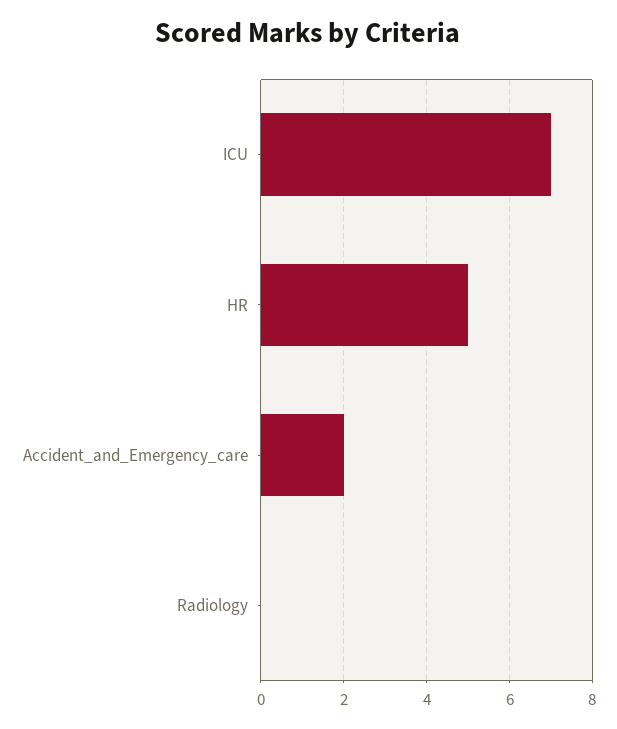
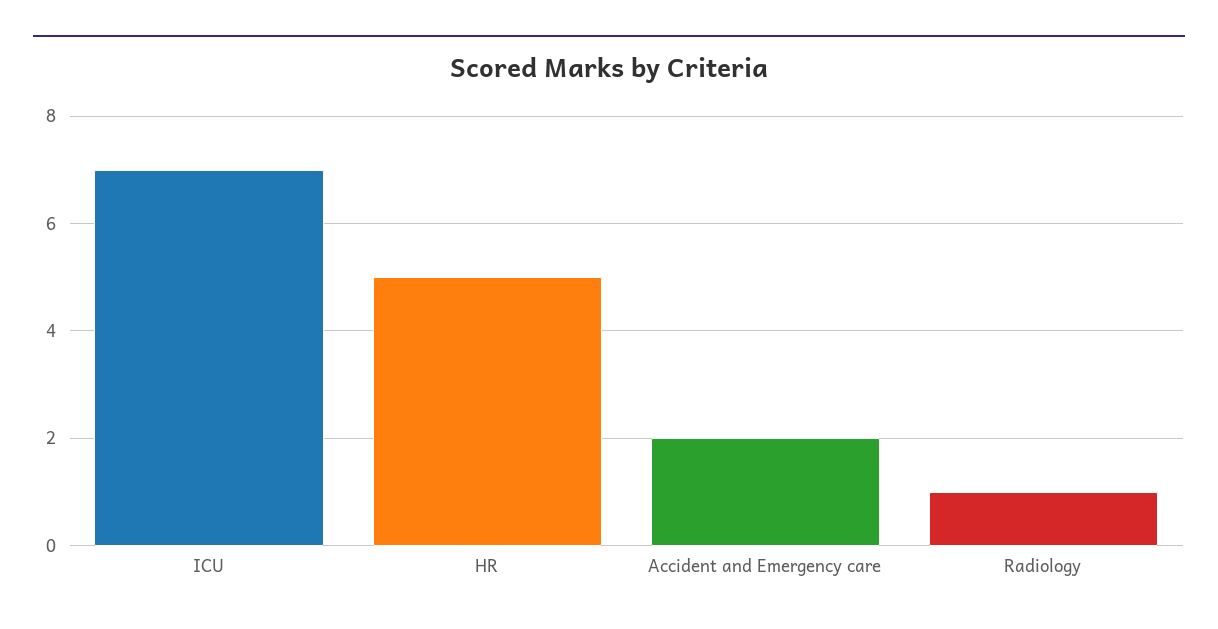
  {
    "ICU": 7,
    "HR": 5,
    "Accident_and_Emergency_care": 2,
-   "Radiology": 0
+   "Radiology": 1
  }

